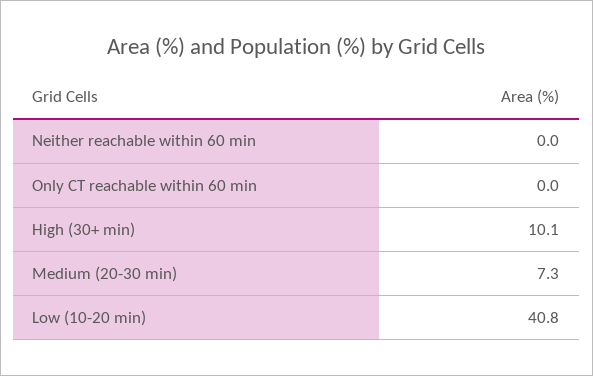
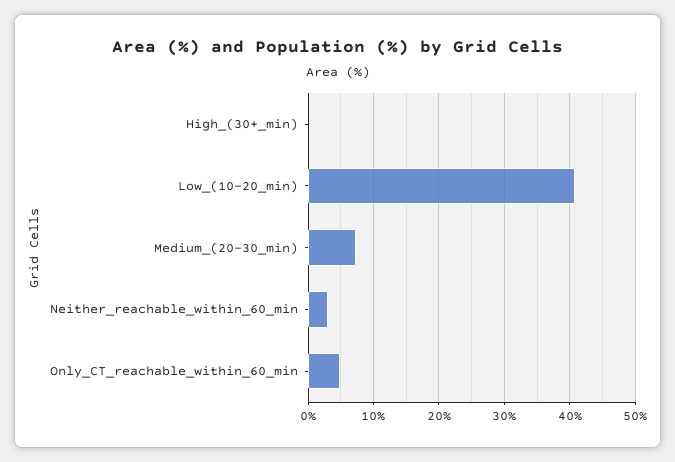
  {
-   "Neither reachable within 60 min": 0,
+   "Neither reachable within 60 min": 3,
-   "Only CT reachable within 60 min": 0,
+   "Only CT reachable within 60 min": 5,
-   "High (30+ min)": 10.1,
+   "High (30+ min)": 0,
    "Medium (20-30 min)": 7.3,
    "Low (10-20 min)": 40.8
  }

